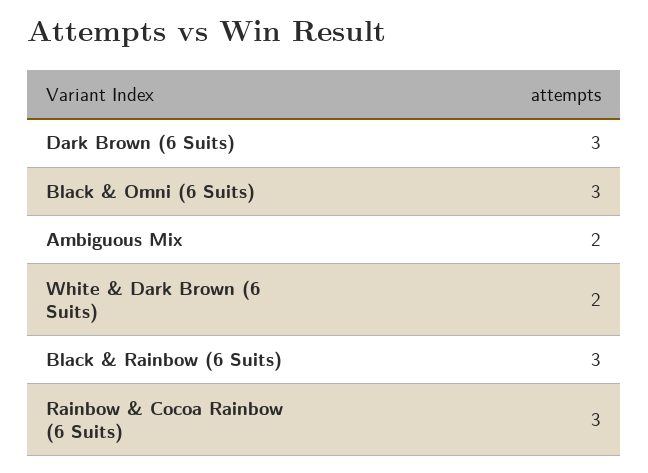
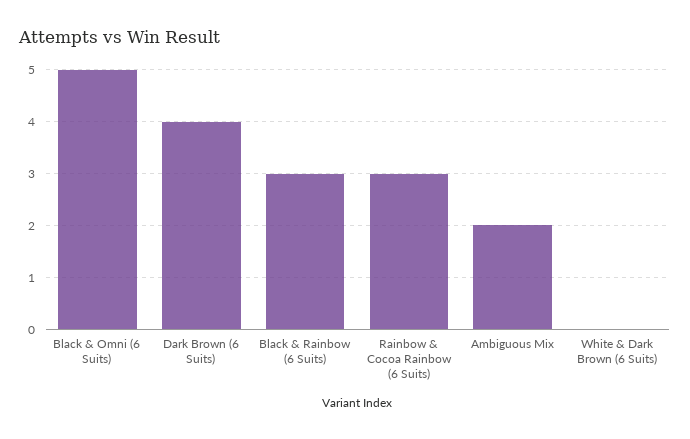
  {
-   "Dark Brown (6 Suits)": 3,
+   "Dark Brown (6 Suits)": 4,
-   "Black & Omni (6 Suits)": 3,
+   "Black & Omni (6 Suits)": 5,
    "Ambiguous Mix": 2,
-   "White & Dark Brown (6 Suits)": 2,
+   "White & Dark Brown (6 Suits)": 0,
    "Black & Rainbow (6 Suits)": 3,
    "Rainbow & Cocoa Rainbow (6 Suits)": 3
  }

